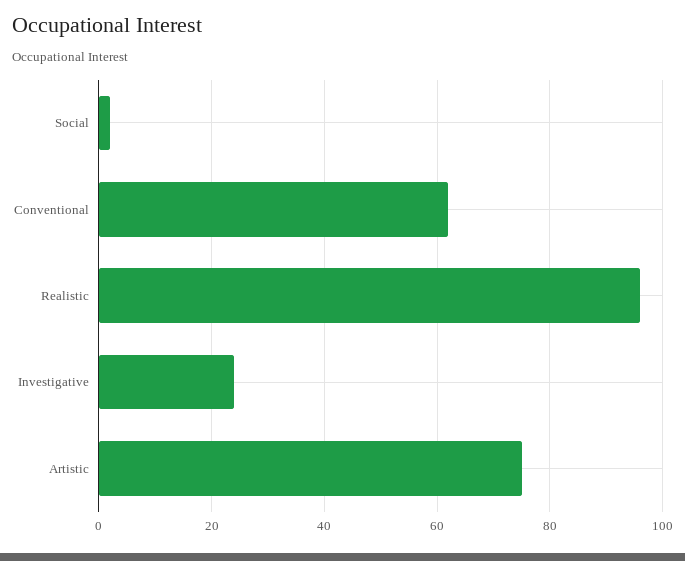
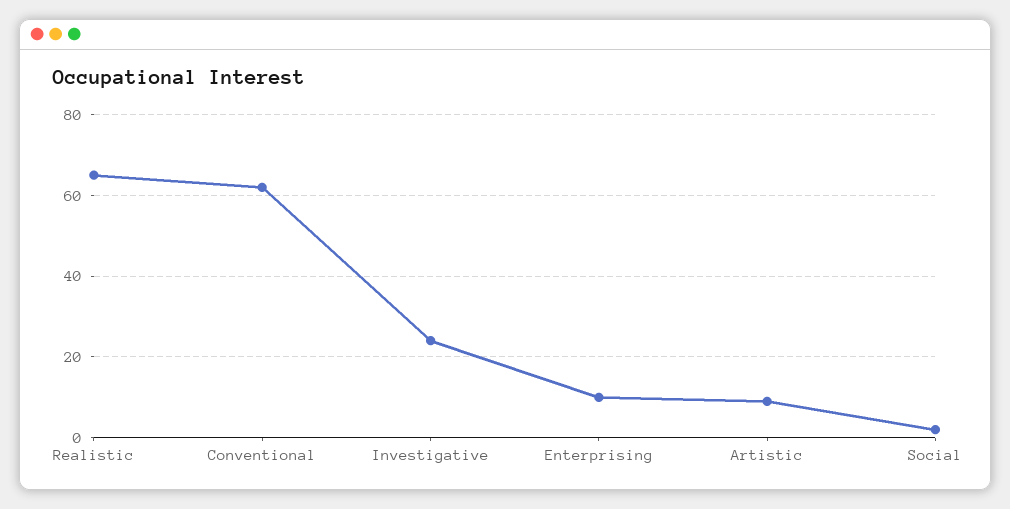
  {
    "Social": 0,
    "Conventional": 60,
-   "Realistic": 95,
+   "Realistic": 65,
    "Investigative": 25,
-   "Artistic": 75
+   "Artistic": 10,
+   "Enterprising": 10
  }

